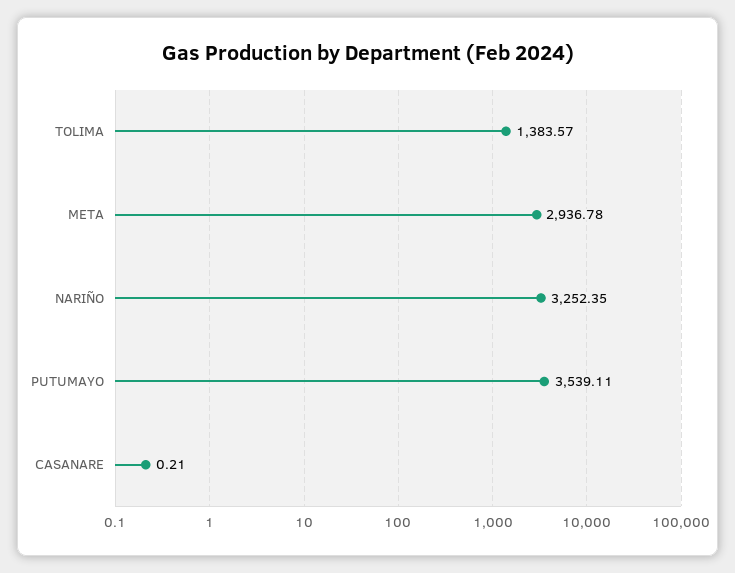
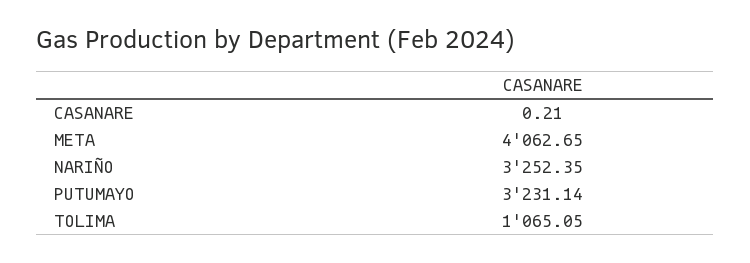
  {
-   "TOLIMA": 1383.57,
+   "TOLIMA": 1065.05,
-   "META": 2936.78,
+   "META": 4062.65,
    "NARIÑO": 3252.35,
-   "PUTUMAYO": 3539.11,
+   "PUTUMAYO": 3231.14,
    "CASANARE": 0.21
  }

